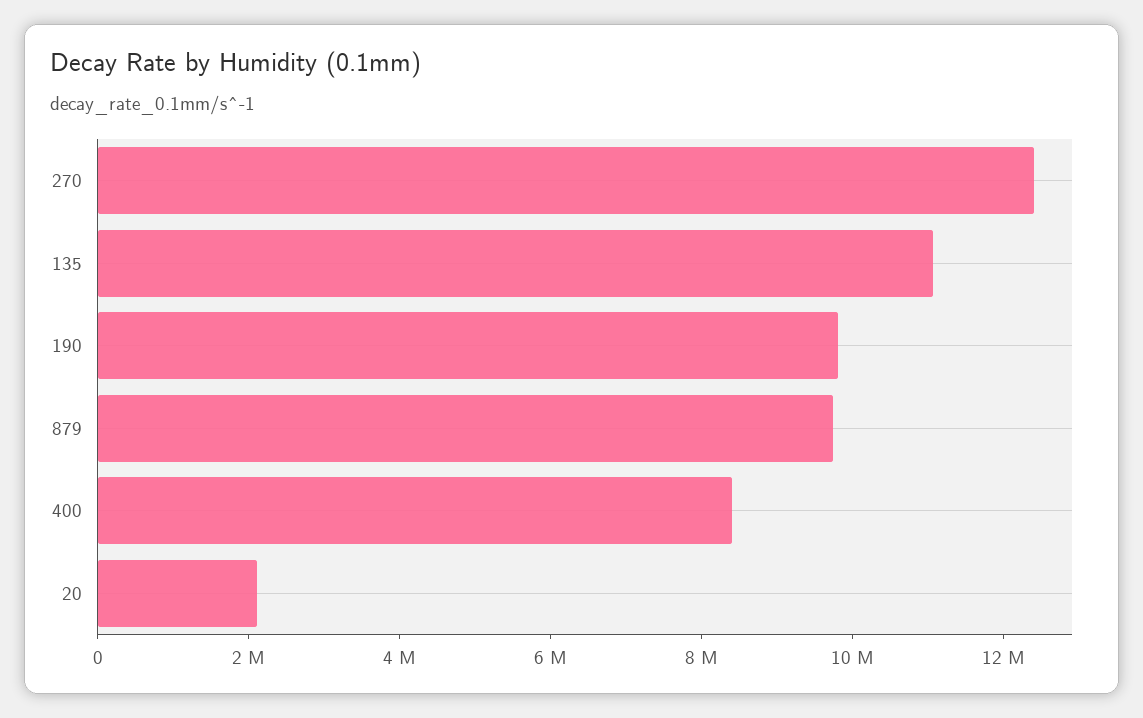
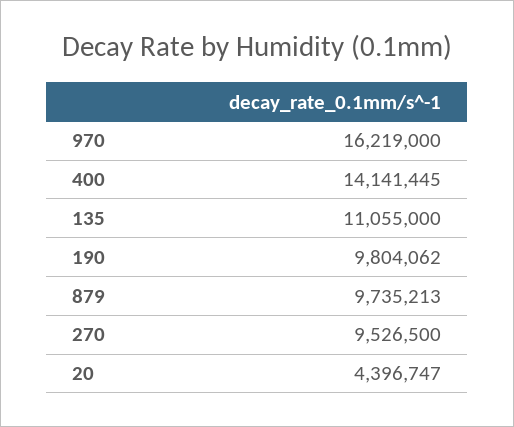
  {
-   "270": 12500000,
+   "270": 9526500,
    "135": 11055000,
    "190": 9804062,
    "879": 9735213,
-   "400": 8500000,
+   "400": 14141445,
-   "20": 2000000
+   "20": 4396747,
+   "970": 16219000
  }

